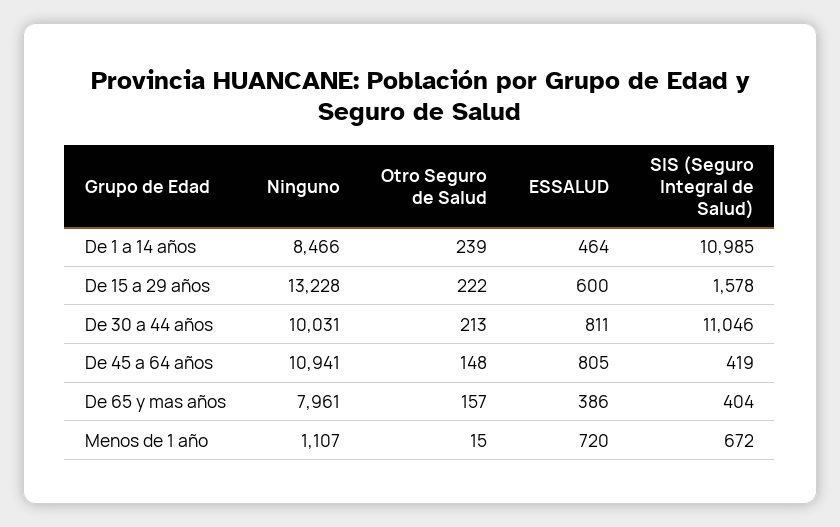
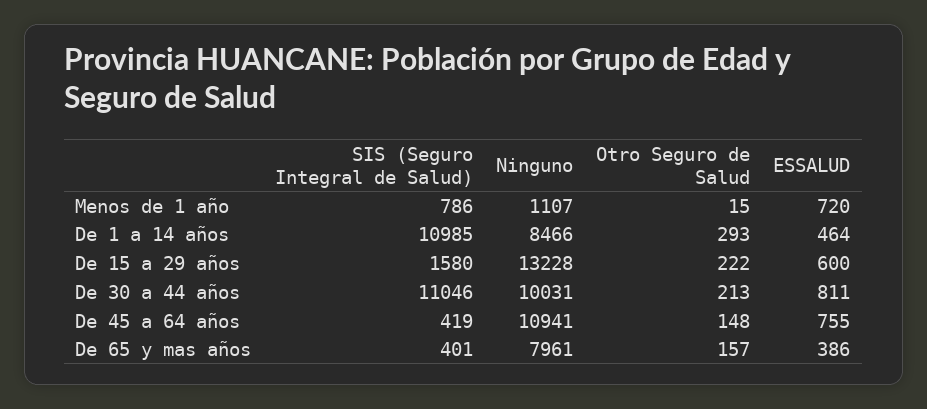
  {
    "Ninguno": {
      "De 1 a 14 años": 8466,
      "De 15 a 29 años": 13228,
      "De 30 a 44 años": 10031,
      "De 45 a 64 años": 10941,
      "De 65 y mas años": 7961,
      "Menos de 1 año": 1107
    },
    "Otro Seguro de Salud": {
-     "De 1 a 14 años": 239,
+     "De 1 a 14 años": 293,
      "De 15 a 29 años": 222,
      "De 30 a 44 años": 213,
      "De 45 a 64 años": 148,
      "De 65 y mas años": 157,
      "Menos de 1 año": 15
    },
    "ESSALUD": {
      "De 1 a 14 años": 464,
      "De 15 a 29 años": 600,
      "De 30 a 44 años": 811,
-     "De 45 a 64 años": 805,
+     "De 45 a 64 años": 755,
      "De 65 y mas años": 386,
      "Menos de 1 año": 720
    },
    "SIS (Seguro Integral de Salud)": {
      "De 1 a 14 años": 10985,
-     "De 15 a 29 años": 1578,
+     "De 15 a 29 años": 1580,
      "De 30 a 44 años": 11046,
      "De 45 a 64 años": 419,
-     "De 65 y mas años": 404,
+     "De 65 y mas años": 401,
-     "Menos de 1 año": 672
+     "Menos de 1 año": 786
    }
  }

